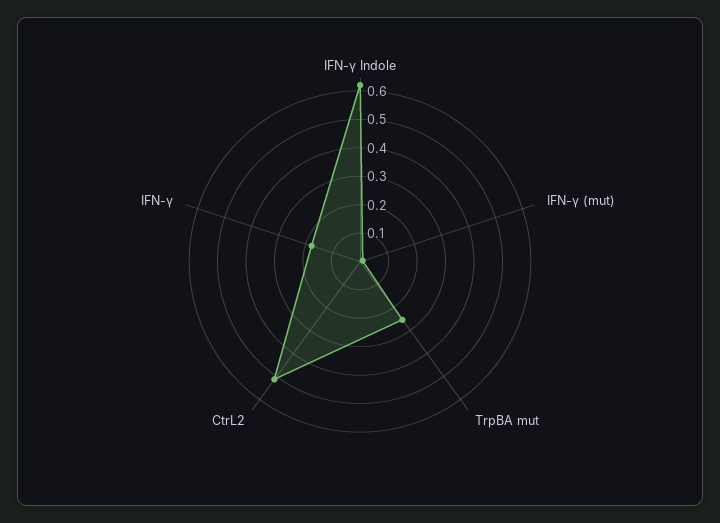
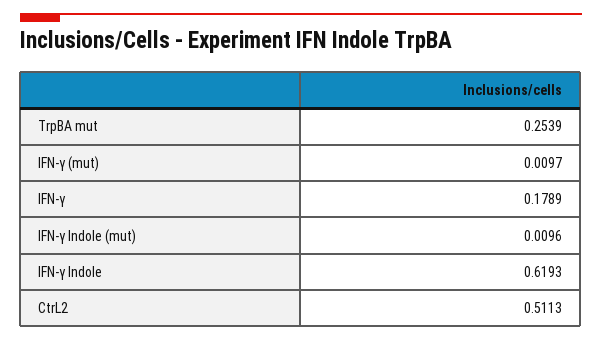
  {
    "IFN-γ Indole": 0.6193,
    "IFN-γ (mut)": 0.0097,
    "TrpBA mut": 0.2539,
    "CtrL2": 0.5113,
-   "IFN-γ": 0.1789
+   "IFN-γ": 0.1789,
+   "IFN-γ Indole (mut)": 0.0096
  }

